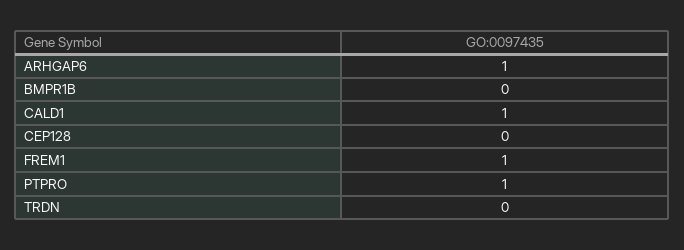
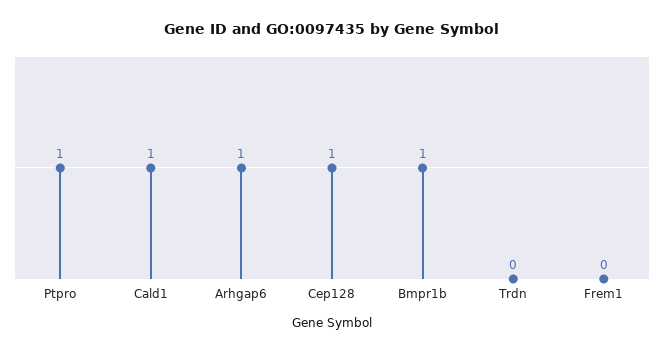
  {
    "ARHGAP6": 1,
-   "BMPR1B": 0,
+   "BMPR1B": 1,
    "CALD1": 1,
-   "CEP128": 0,
+   "CEP128": 1,
-   "FREM1": 1,
+   "FREM1": 0,
    "PTPRO": 1,
    "TRDN": 0
  }

